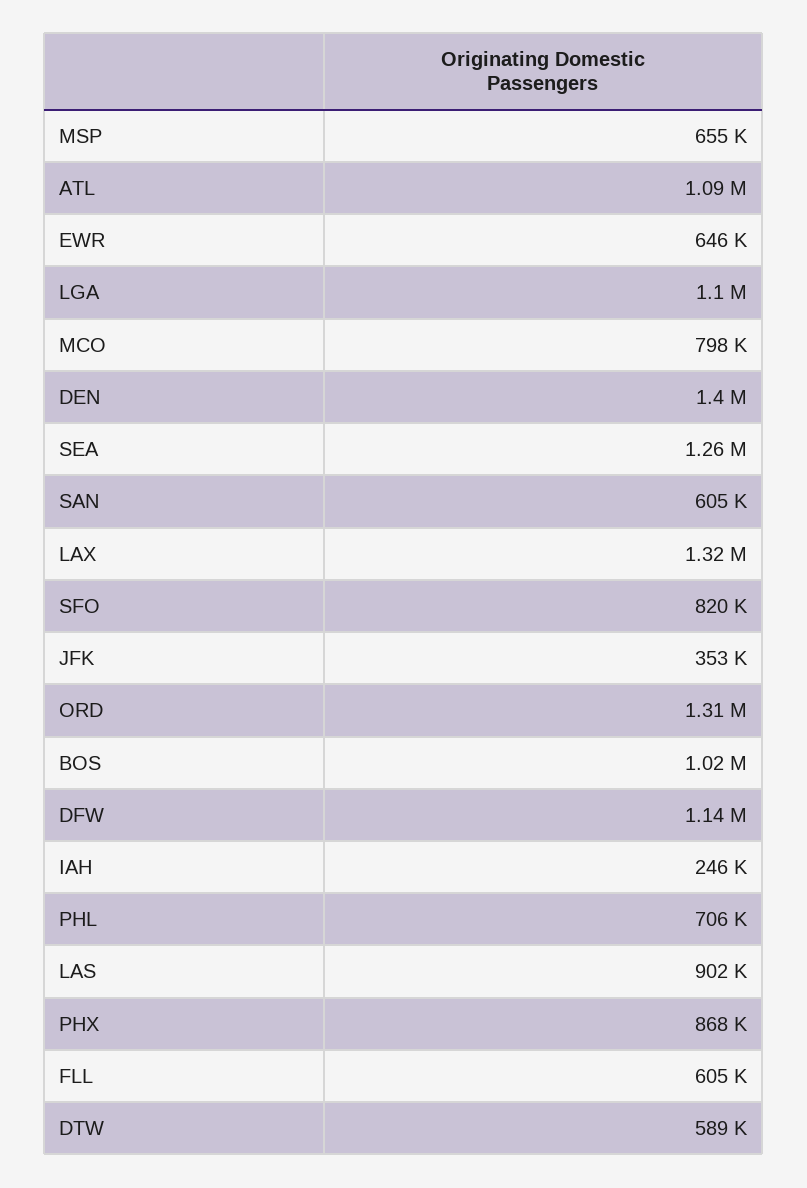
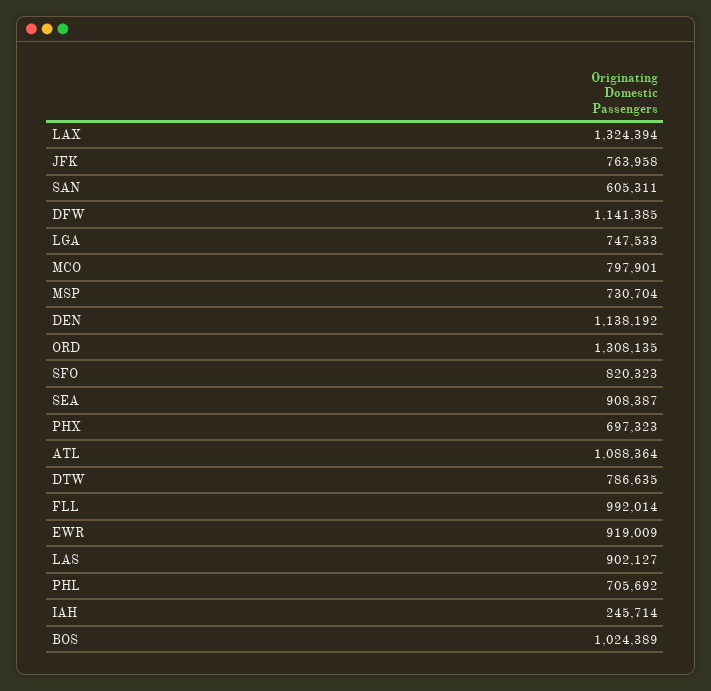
  {
-   "MSP": 655000,
+   "MSP": 730704,
    "ATL": 1088364,
-   "EWR": 646000,
+   "EWR": 919009,
-   "LGA": 1100000,
+   "LGA": 747533,
    "MCO": 797901,
-   "DEN": 1400000,
+   "DEN": 1138192,
-   "SEA": 1260000,
+   "SEA": 908387,
    "SAN": 605311,
    "LAX": 1324394,
    "SFO": 820323,
-   "JFK": 353000,
+   "JFK": 763958,
    "ORD": 1308135,
    "BOS": 1024389,
    "DFW": 1141385,
    "IAH": 245714,
    "PHL": 705692,
    "LAS": 902127,
-   "PHX": 868000,
+   "PHX": 697323,
-   "FLL": 605000,
+   "FLL": 992014,
-   "DTW": 589000
+   "DTW": 786635
  }

